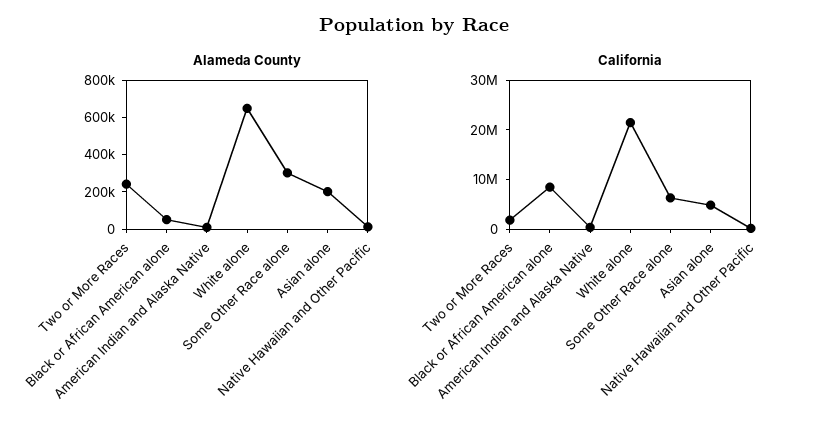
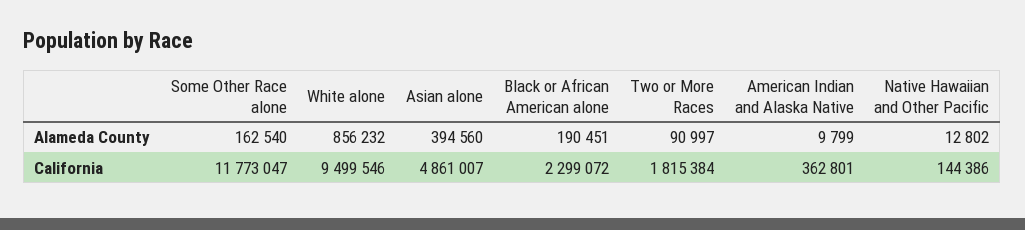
  {
    "Alameda County": {
-     "Two or More Races": 250000,
+     "Two or More Races": 90997,
-     "Black or African American alone": 50000,
+     "Black or African American alone": 190451,
      "American Indian and Alaska Native": 9799,
-     "White alone": 650000,
+     "White alone": 856232,
-     "Some Other Race alone": 300000,
+     "Some Other Race alone": 162540,
-     "Asian alone": 200000,
+     "Asian alone": 394560,
      "Native Hawaiian and Other Pacific": 12802
    },
    "California": {
      "Two or More Races": 1815384,
-     "Black or African American alone": 8000000,
+     "Black or African American alone": 2299072,
      "American Indian and Alaska Native": 362801,
-     "White alone": 22000000,
+     "White alone": 9499546,
-     "Some Other Race alone": 6000000,
+     "Some Other Race alone": 11773047,
      "Asian alone": 4861007,
      "Native Hawaiian and Other Pacific": 144386
    }
  }

